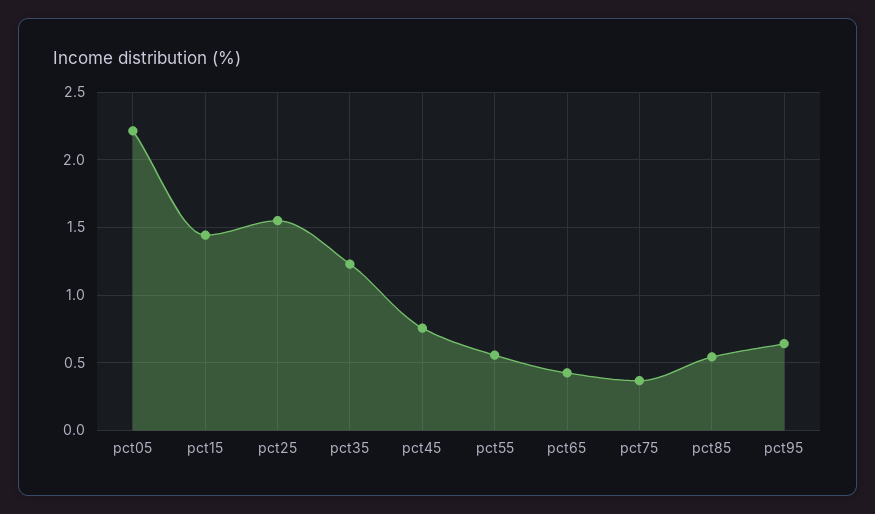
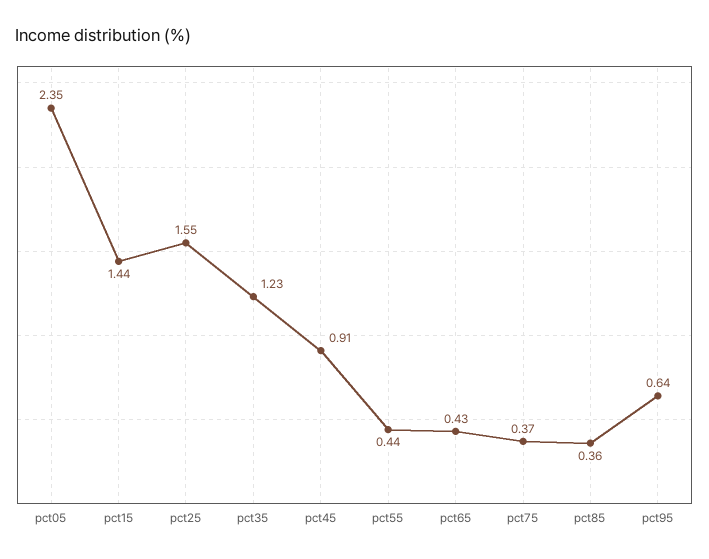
  {
-   "pct05": 2.2,
+   "pct05": 2.35,
    "pct15": 1.44,
    "pct25": 1.55,
    "pct35": 1.23,
-   "pct45": 0.75,
+   "pct45": 0.91,
-   "pct55": 0.55,
+   "pct55": 0.44,
    "pct65": 0.43,
    "pct75": 0.37,
-   "pct85": 0.55,
+   "pct85": 0.36,
    "pct95": 0.64
  }

